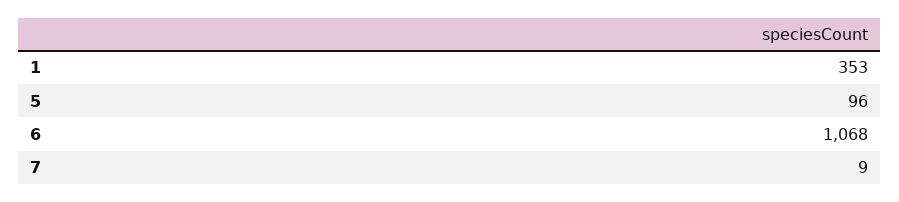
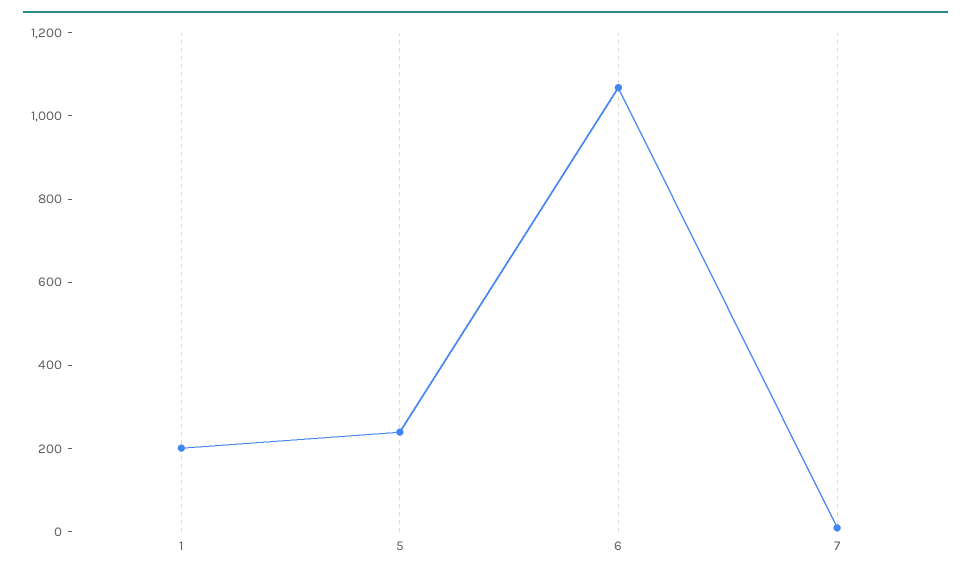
  {
-   "1": 353,
+   "1": 200,
-   "5": 96,
+   "5": 250,
    "6": 1068,
    "7": 9
  }

